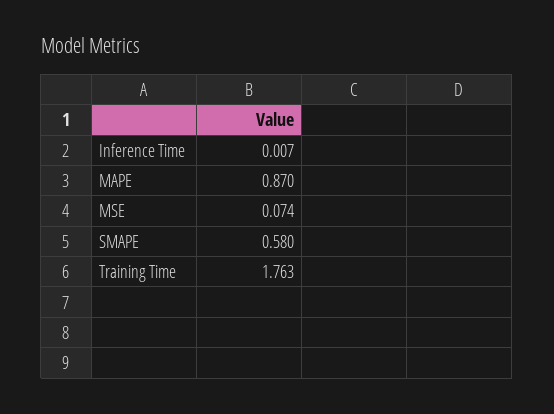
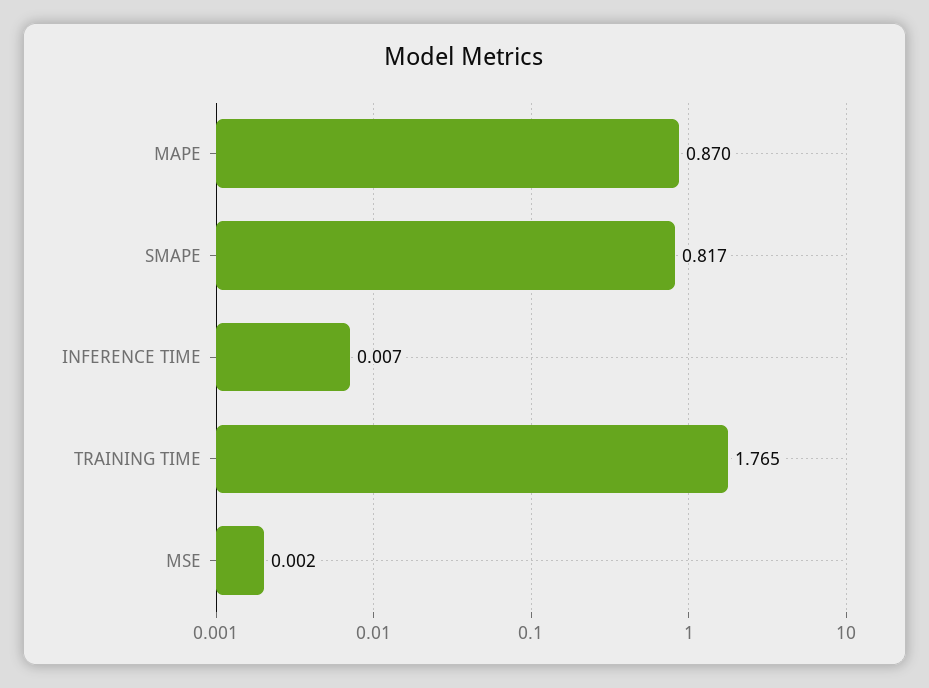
  {
    "Inference Time": 0.007,
    "MAPE": 0.87,
-   "MSE": 0.074,
+   "MSE": 0.002,
-   "SMAPE": 0.58,
+   "SMAPE": 0.817,
-   "Training Time": 1.763
+   "Training Time": 1.765
  }

